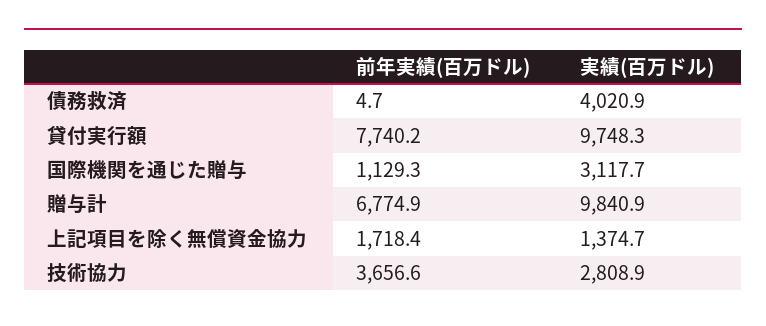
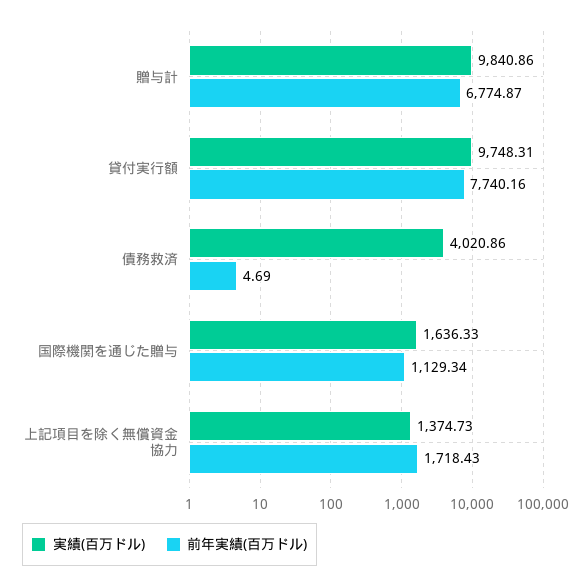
  {
    "前年実績(百万ドル)": {
      "債務救済": 4.69,
      "貸付実行額": 7740.16,
      "国際機関を通じた贈与": 1129.34,
      "贈与計": 6774.87,
-     "上記項目を除く無償資金協力": 1718.43,
+     "上記項目を除く無償資金協力": 1718.43
-     "技術協力": 3656.6
    },
    "実績(百万ドル)": {
      "債務救済": 4020.86,
      "貸付実行額": 9748.31,
-     "国際機関を通じた贈与": 3117.7,
+     "国際機関を通じた贈与": 1636.33,
      "贈与計": 9840.86,
-     "上記項目を除く無償資金協力": 1374.73,
+     "上記項目を除く無償資金協力": 1374.73
-     "技術協力": 2808.9
    }
  }

